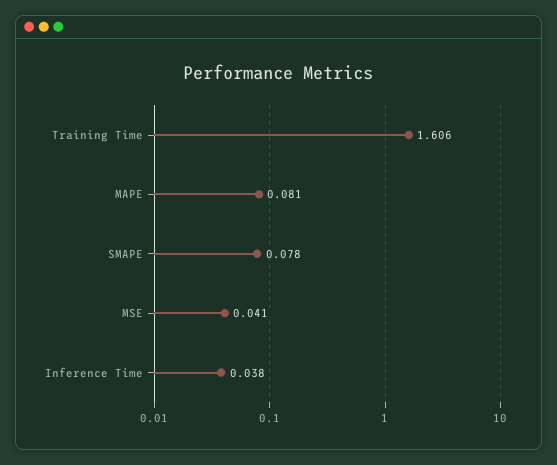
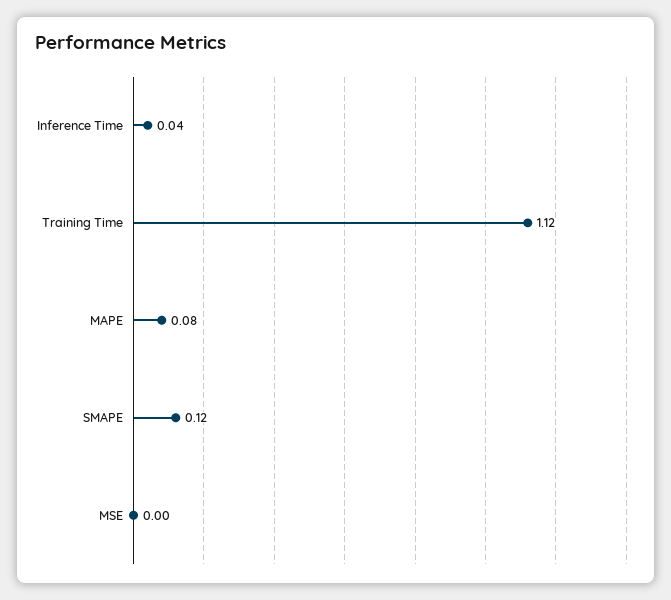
  {
-   "Training Time": 1.606,
+   "Training Time": 1.12,
    "MAPE": 0.081,
-   "SMAPE": 0.078,
+   "SMAPE": 0.12,
-   "MSE": 0.041,
+   "MSE": 0,
    "Inference Time": 0.038
  }

